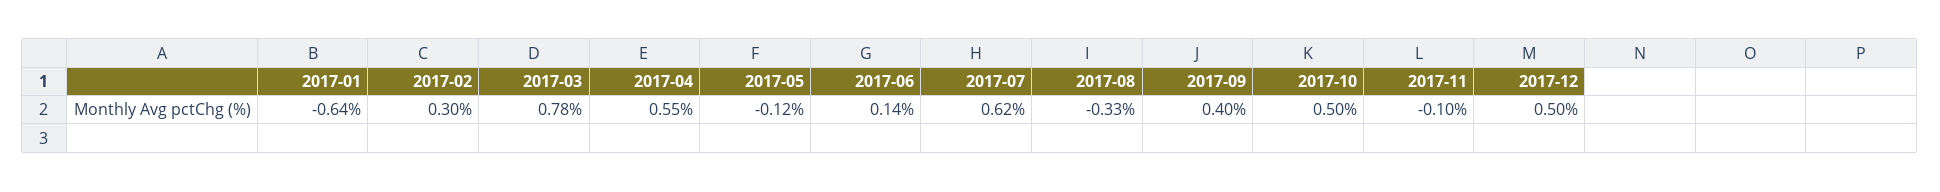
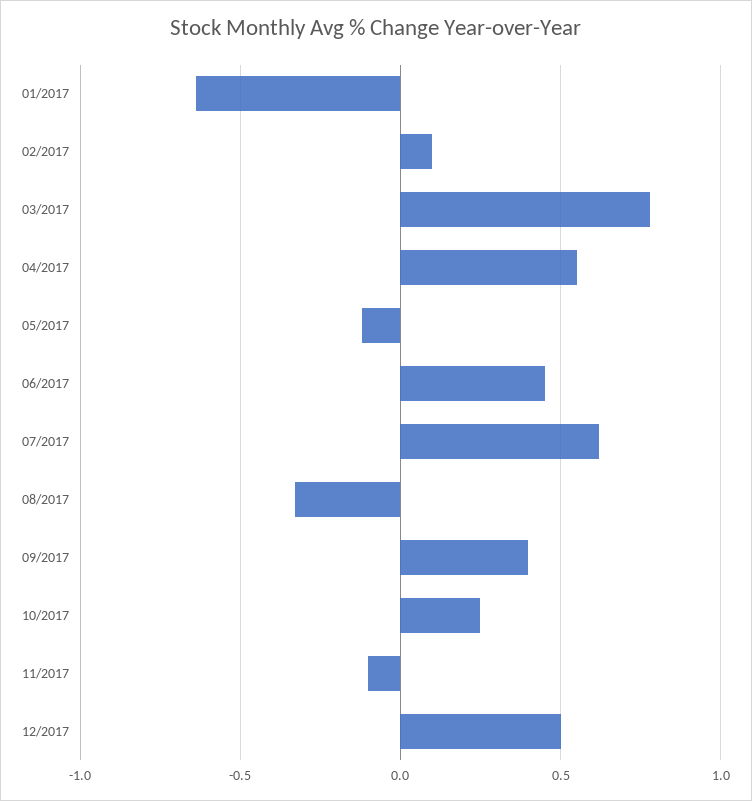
  {
    "2017-01": -0.64,
-   "2017-02": 0.3,
+   "2017-02": 0.1,
    "2017-03": 0.78,
    "2017-04": 0.55,
    "2017-05": -0.12,
-   "2017-06": 0.14,
+   "2017-06": 0.45,
    "2017-07": 0.62,
    "2017-08": -0.33,
    "2017-09": 0.4,
-   "2017-10": 0.5,
+   "2017-10": 0.25,
    "2017-11": -0.1,
    "2017-12": 0.5
  }

